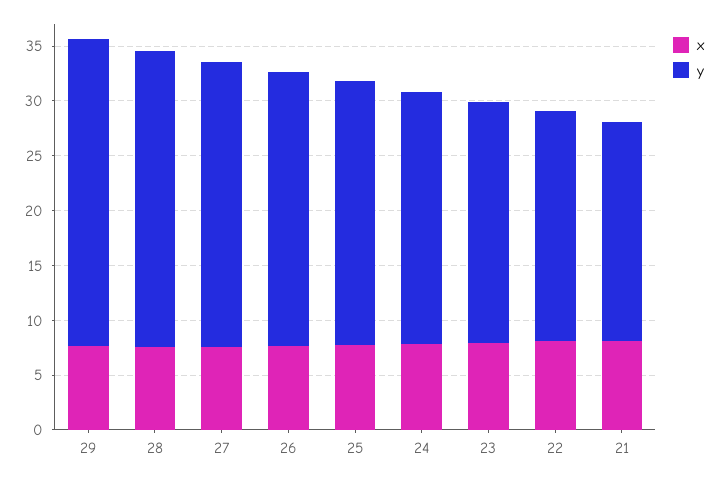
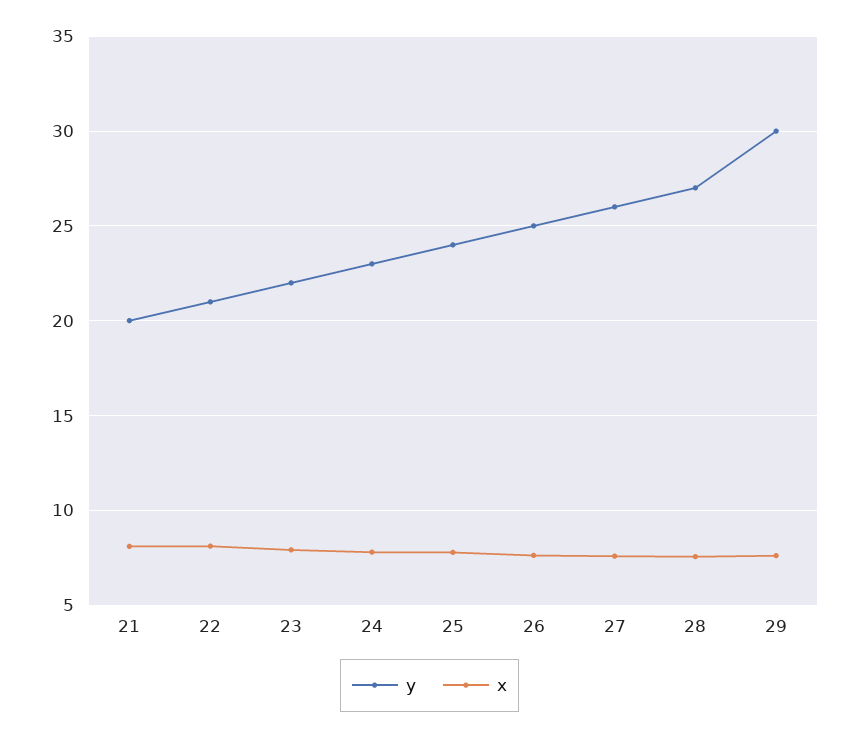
  {
    "x": {
      "29": 7.5,
      "28": 7.5,
      "27": 7.5,
      "26": 7.5,
      "25": 8,
      "24": 8,
      "23": 8,
      "22": 8,
      "21": 8
    },
    "y": {
-     "29": 28,
+     "29": 30,
      "28": 27,
      "27": 26,
      "26": 25,
      "25": 24,
      "24": 23,
      "23": 22,
      "22": 21,
      "21": 20
    }
  }

